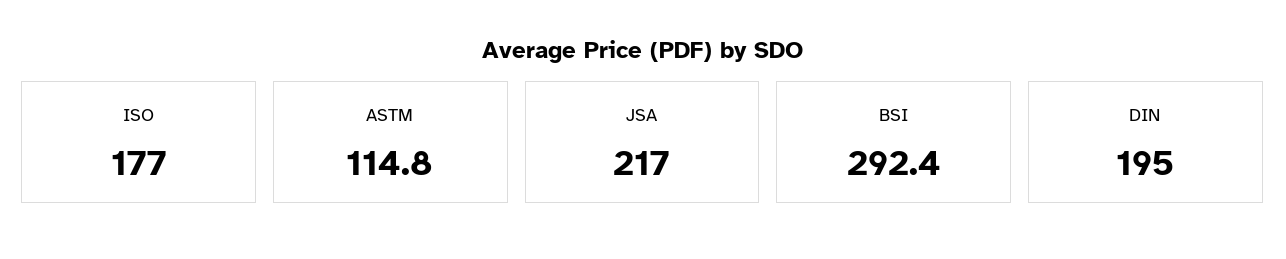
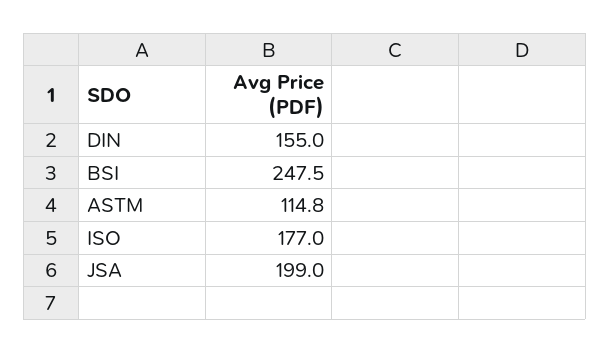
  {
    "ISO": 177,
    "ASTM": 114.8,
-   "JSA": 217,
+   "JSA": 199,
-   "BSI": 292.4,
+   "BSI": 247.5,
-   "DIN": 195
+   "DIN": 155
  }

